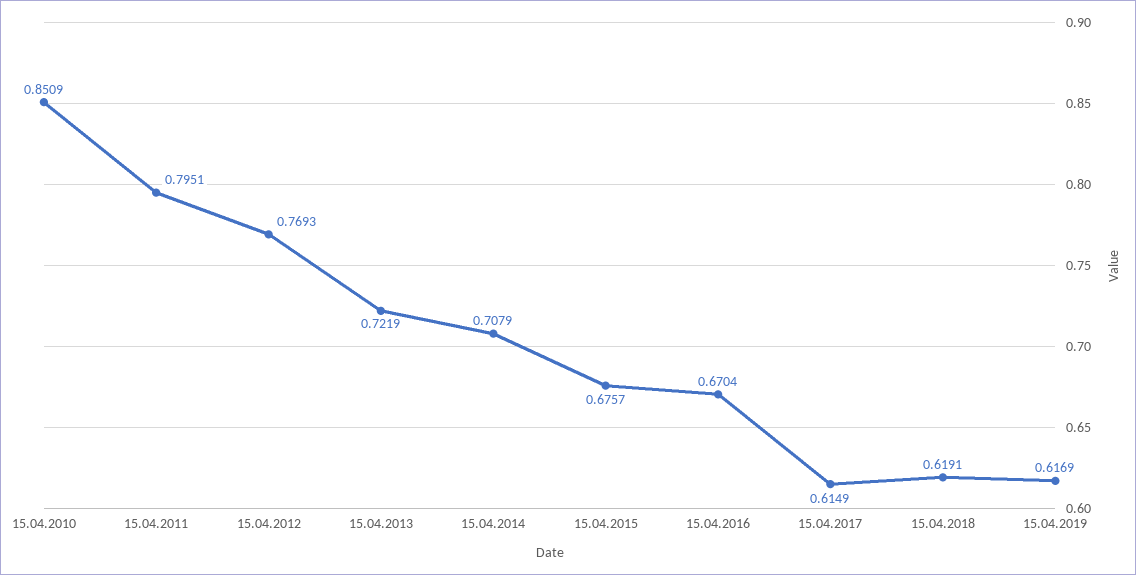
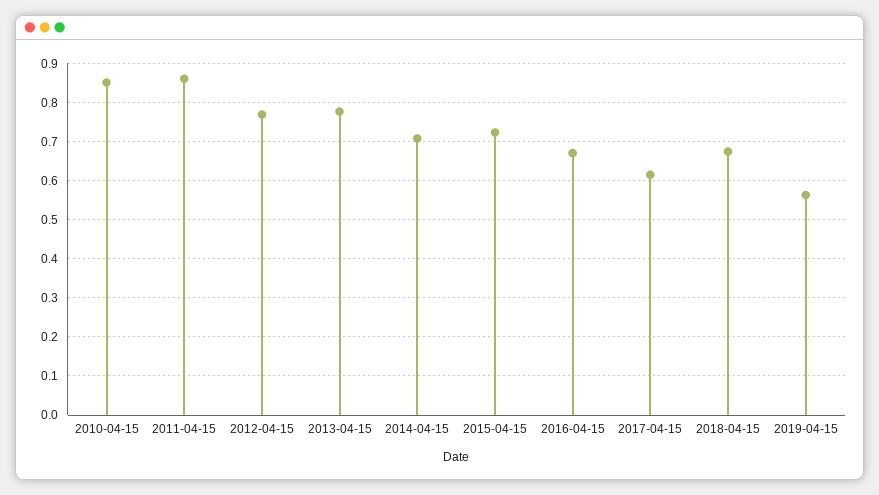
  {
    "15.04.2010": 0.8509,
-   "15.04.2011": 0.7951,
+   "15.04.2011": 0.86,
    "15.04.2012": 0.7693,
-   "15.04.2013": 0.7219,
+   "15.04.2013": 0.78,
    "15.04.2014": 0.7079,
-   "15.04.2015": 0.6757,
+   "15.04.2015": 0.72,
    "15.04.2016": 0.6704,
    "15.04.2017": 0.6149,
-   "15.04.2018": 0.6191,
+   "15.04.2018": 0.68,
-   "15.04.2019": 0.6169
+   "15.04.2019": 0.56
  }

